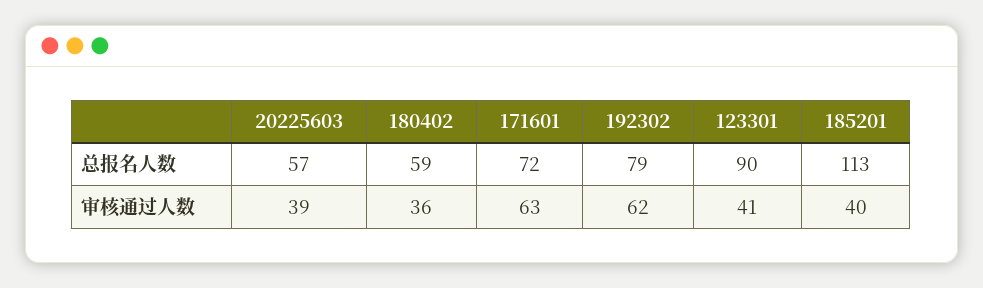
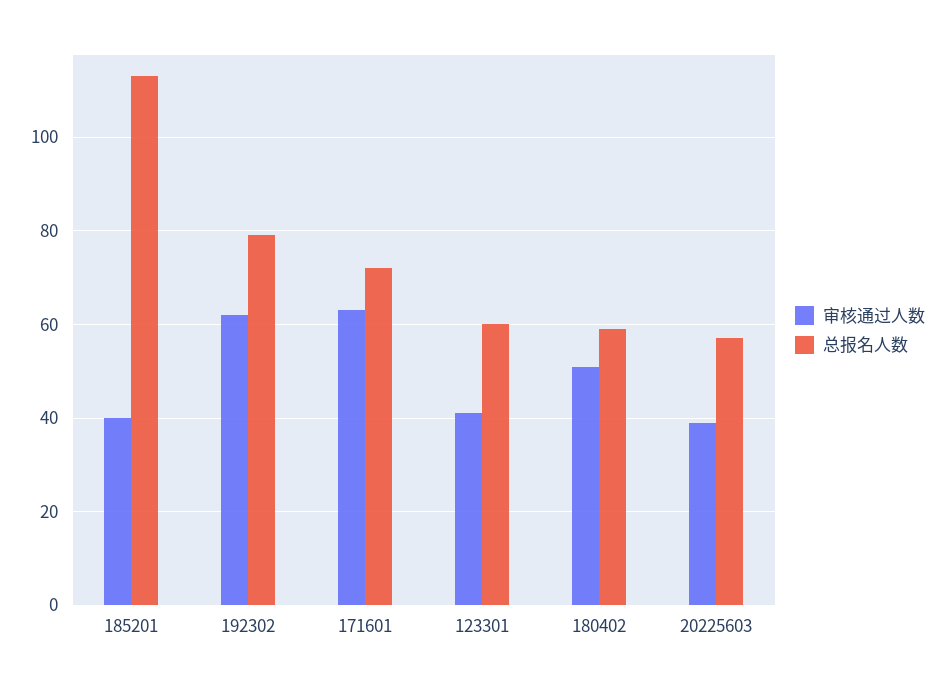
  {
    "总报名人数": {
      "20225603": 57,
      "180402": 59,
      "171601": 72,
      "192302": 79,
-     "123301": 90,
+     "123301": 60,
      "185201": 113
    },
    "审核通过人数": {
      "20225603": 39,
-     "180402": 36,
+     "180402": 50,
      "171601": 63,
      "192302": 62,
      "123301": 41,
      "185201": 40
    }
  }

